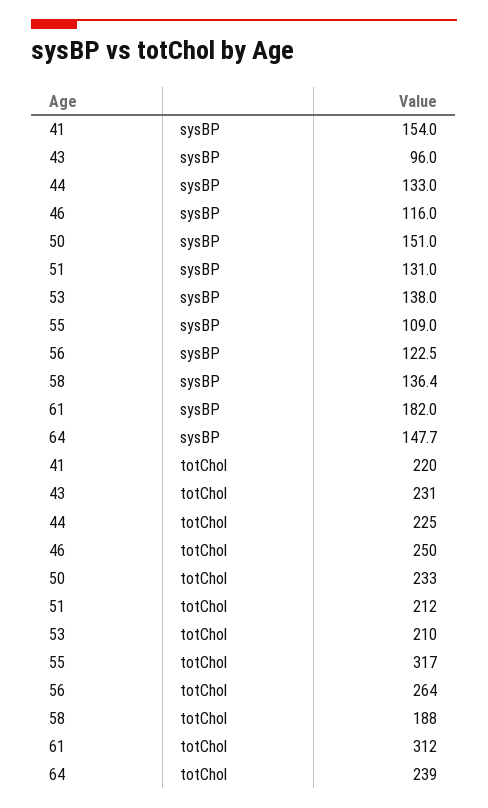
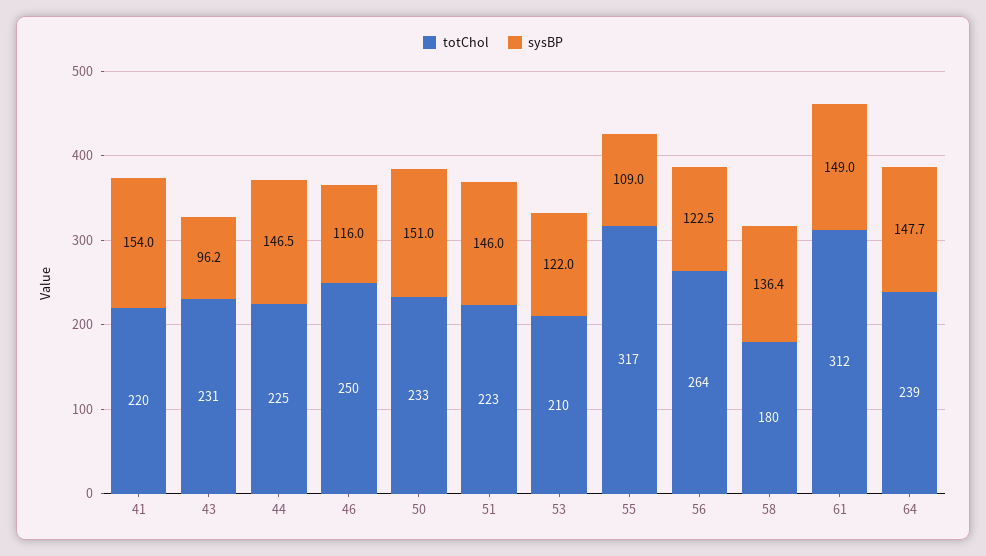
  {
    "sysBP": {
      "41": 154,
-     "43": 96,
+     "43": 96.2,
-     "44": 133,
+     "44": 146.5,
      "46": 116,
      "50": 151,
-     "51": 131,
+     "51": 146,
-     "53": 138,
+     "53": 122,
      "55": 109,
      "56": 122.5,
      "58": 136.4,
-     "61": 182,
+     "61": 149,
      "64": 147.7
    },
    "totChol": {
      "41": 220,
      "43": 231,
      "44": 225,
      "46": 250,
      "50": 233,
-     "51": 212,
+     "51": 223,
      "53": 210,
      "55": 317,
      "56": 264,
-     "58": 188,
+     "58": 180,
      "61": 312,
      "64": 239
    }
  }

